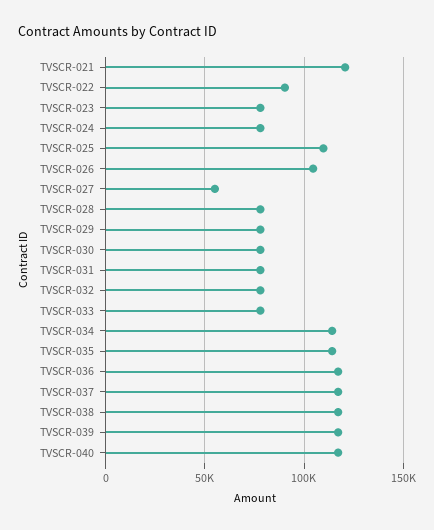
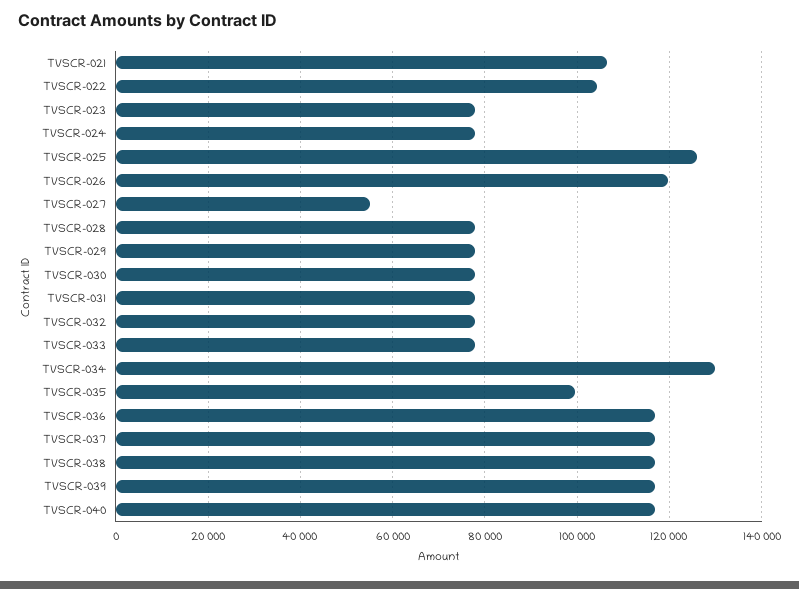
  {
-   "TVSCR-021": 120000,
+   "TVSCR-021": 106000,
-   "TVSCR-022": 90000,
+   "TVSCR-022": 104000,
    "TVSCR-023": 78000,
    "TVSCR-024": 78000,
-   "TVSCR-025": 110000,
+   "TVSCR-025": 126000,
-   "TVSCR-026": 105000,
+   "TVSCR-026": 120000,
    "TVSCR-027": 56000,
    "TVSCR-028": 78000,
    "TVSCR-029": 78000,
    "TVSCR-030": 78000,
    "TVSCR-031": 78000,
    "TVSCR-032": 78000,
    "TVSCR-033": 78000,
-   "TVSCR-034": 115000,
+   "TVSCR-034": 130000,
-   "TVSCR-035": 115000,
+   "TVSCR-035": 100000,
    "TVSCR-036": 118000,
    "TVSCR-037": 118000,
    "TVSCR-038": 118000,
    "TVSCR-039": 118000,
    "TVSCR-040": 118000
  }

